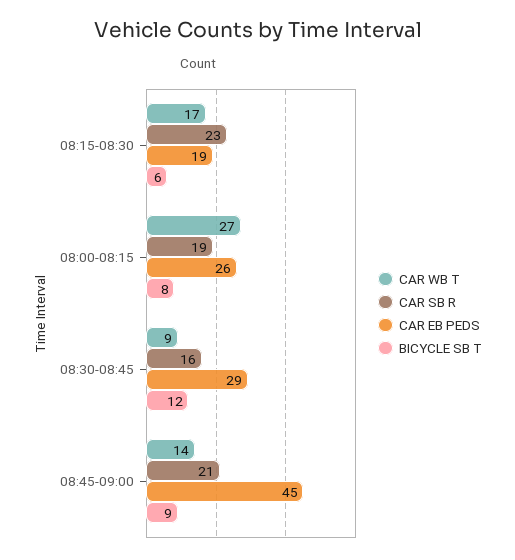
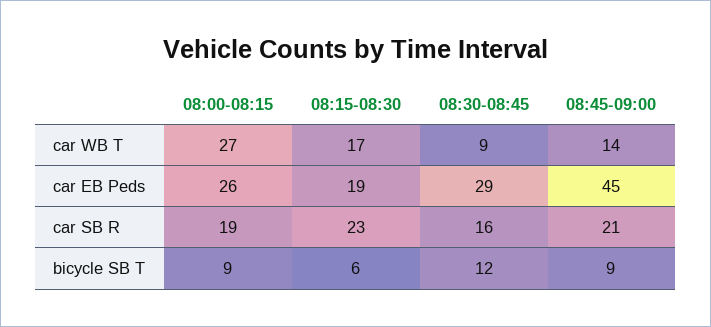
  {
    "CAR WB T": {
      "08:15-08:30": 17,
      "08:00-08:15": 27,
      "08:30-08:45": 9,
      "08:45-09:00": 14
    },
    "CAR SB R": {
      "08:15-08:30": 23,
      "08:00-08:15": 19,
      "08:30-08:45": 16,
      "08:45-09:00": 21
    },
    "CAR EB PEDS": {
      "08:15-08:30": 19,
      "08:00-08:15": 26,
      "08:30-08:45": 29,
      "08:45-09:00": 45
    },
    "BICYCLE SB T": {
      "08:15-08:30": 6,
-     "08:00-08:15": 8,
+     "08:00-08:15": 9,
      "08:30-08:45": 12,
      "08:45-09:00": 9
    }
  }

